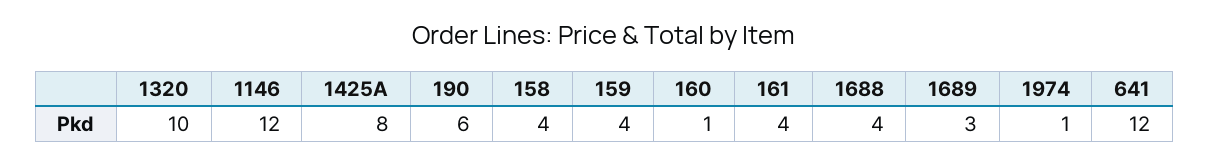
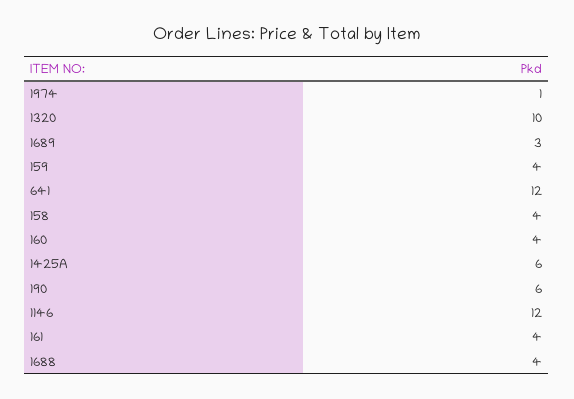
  {
    "1320": 10,
    "1146": 12,
-   "1425A": 8,
+   "1425A": 6,
    "190": 6,
    "158": 4,
    "159": 4,
-   "160": 1,
+   "160": 4,
    "161": 4,
    "1688": 4,
    "1689": 3,
    "1974": 1,
    "641": 12
  }

